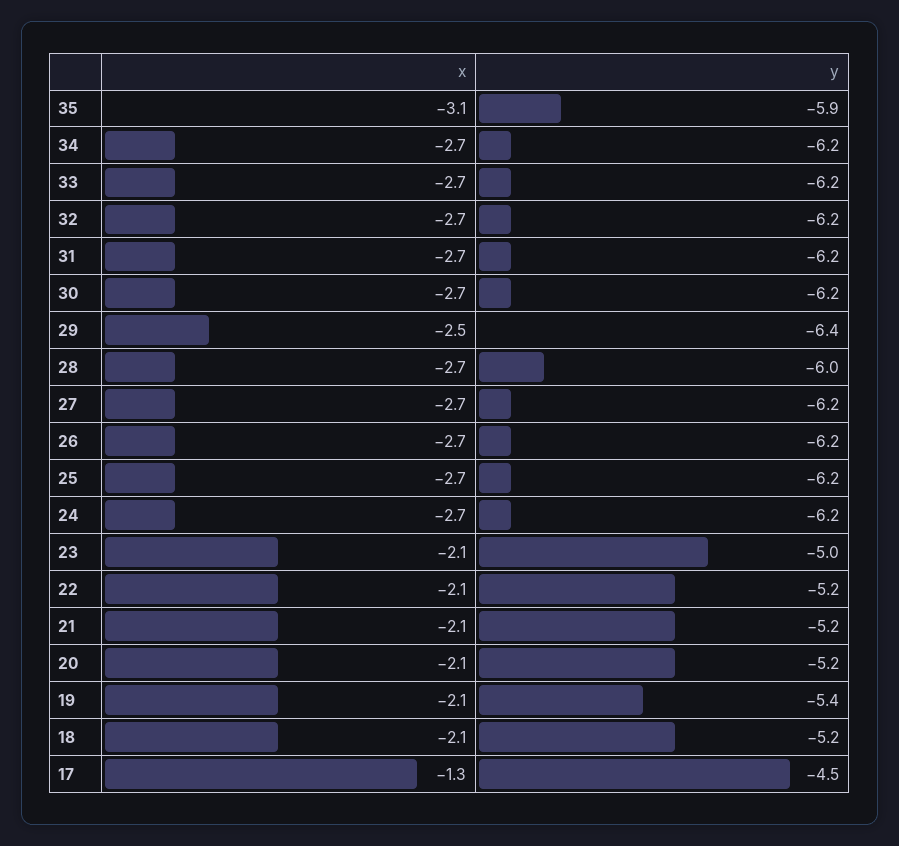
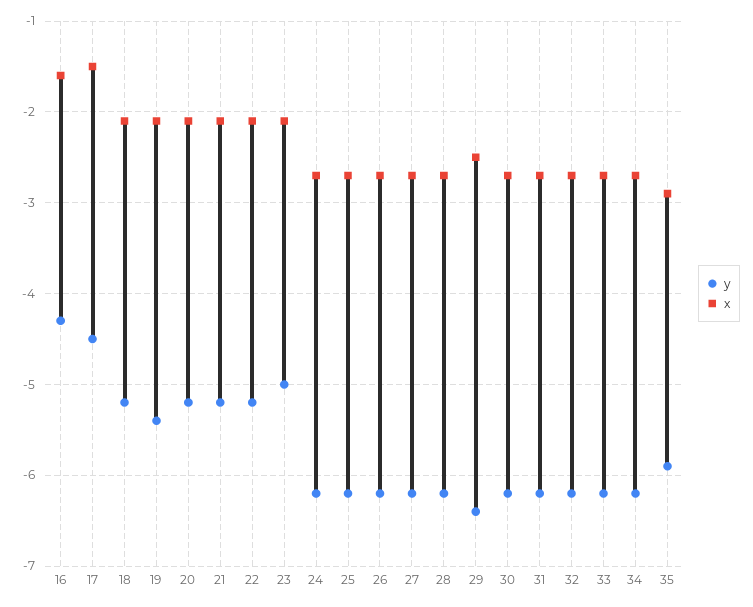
  {
    "x": {
-     "35": -3.1,
+     "35": -2.9,
      "34": -2.7,
      "33": -2.7,
      "32": -2.7,
      "31": -2.7,
      "30": -2.7,
      "29": -2.5,
      "28": -2.7,
      "27": -2.7,
      "26": -2.7,
      "25": -2.7,
      "24": -2.7,
      "23": -2.1,
      "22": -2.1,
      "21": -2.1,
      "20": -2.1,
      "19": -2.1,
      "18": -2.1,
-     "17": -1.3
+     "17": -1.5,
+     "16": -1.6
    },
    "y": {
      "35": -5.9,
      "34": -6.2,
      "33": -6.2,
      "32": -6.2,
      "31": -6.2,
      "30": -6.2,
      "29": -6.4,
-     "28": -6,
+     "28": -6.2,
      "27": -6.2,
      "26": -6.2,
      "25": -6.2,
      "24": -6.2,
      "23": -5,
      "22": -5.2,
      "21": -5.2,
      "20": -5.2,
      "19": -5.4,
      "18": -5.2,
-     "17": -4.5
+     "17": -4.5,
+     "16": -4.3
    }
  }

